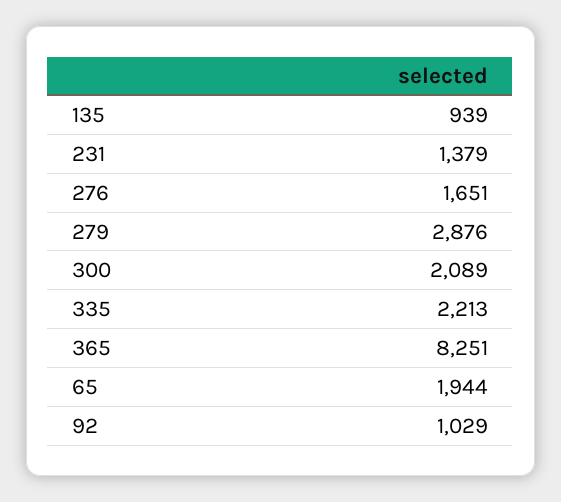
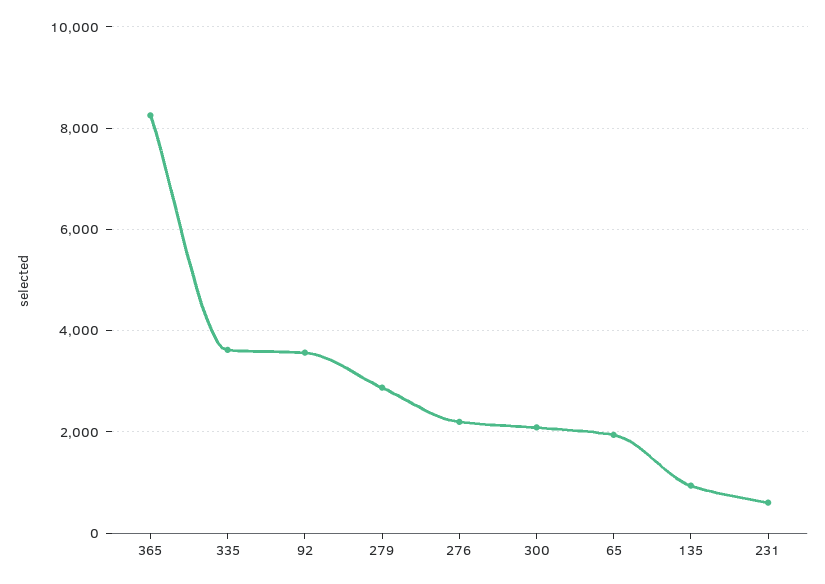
  {
    "135": 939,
-   "231": 1379,
+   "231": 600,
-   "276": 1651,
+   "276": 2200,
    "279": 2876,
    "300": 2089,
-   "335": 2213,
+   "335": 3600,
    "365": 8251,
    "65": 1944,
-   "92": 1029
+   "92": 3600
  }

